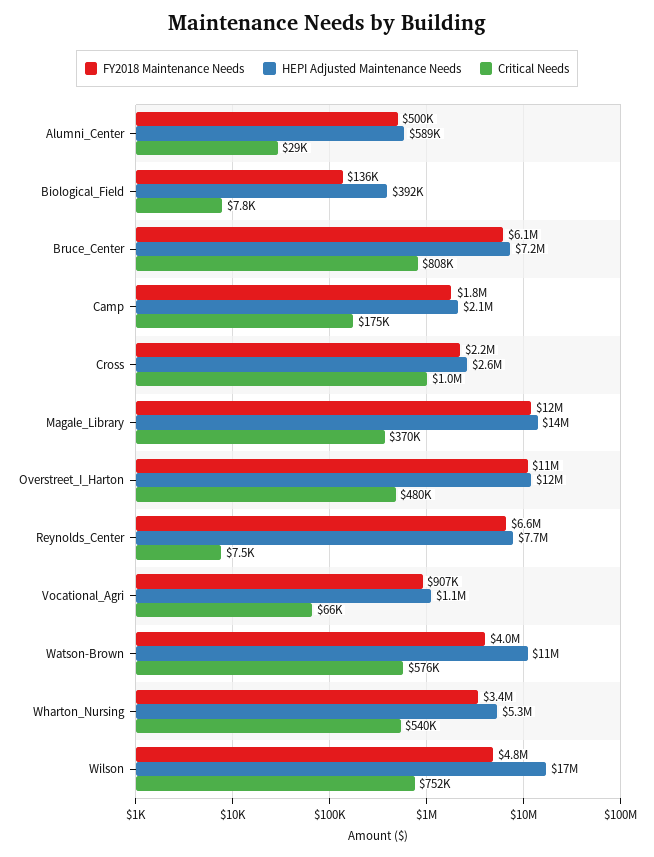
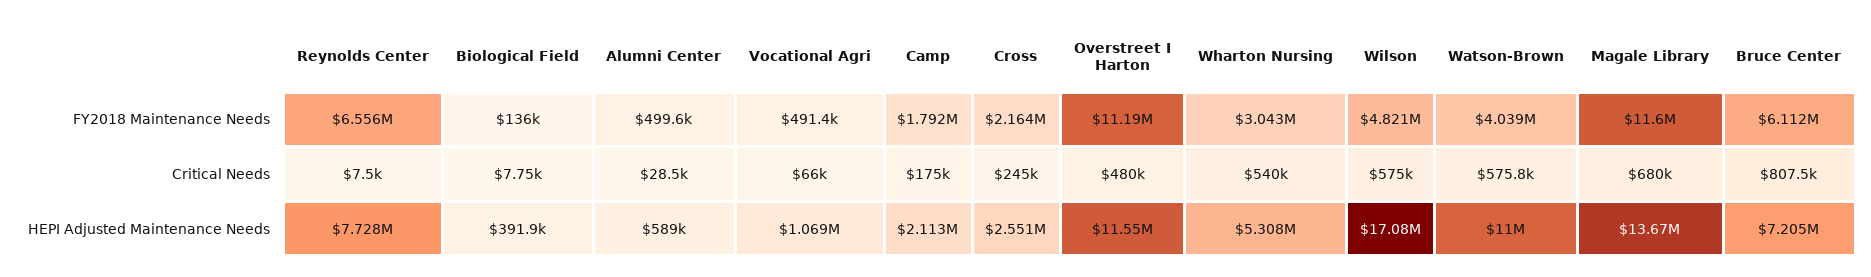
  {
    "FY2018 Maintenance Needs": {
      "Alumni_Center": 499600,
      "Biological_Field": 136000,
      "Bruce_Center": 6112000,
      "Camp": 1792000,
      "Cross": 2164000,
      "Magale_Library": 11600000,
      "Overstreet_I_Harton": 11190000,
      "Reynolds_Center": 6556000,
-     "Vocational_Agri": 907000,
+     "Vocational_Agri": 491400,
      "Watson-Brown": 4039000,
-     "Wharton_Nursing": 3400000,
+     "Wharton_Nursing": 3043000,
      "Wilson": 4821000
    },
    "HEPI Adjusted Maintenance Needs": {
      "Alumni_Center": 589000,
      "Biological_Field": 391900,
      "Bruce_Center": 7205000,
      "Camp": 2113000,
      "Cross": 2551000,
      "Magale_Library": 13670000,
      "Overstreet_I_Harton": 11550000,
      "Reynolds_Center": 7728000,
      "Vocational_Agri": 1069000,
      "Watson-Brown": 11000000,
      "Wharton_Nursing": 5308000,
      "Wilson": 17080000
    },
    "Critical Needs": {
      "Alumni_Center": 28500,
      "Biological_Field": 7750,
      "Bruce_Center": 807500,
      "Camp": 175000,
-     "Cross": 1000000,
+     "Cross": 245000,
-     "Magale_Library": 370000,
+     "Magale_Library": 680000,
      "Overstreet_I_Harton": 480000,
      "Reynolds_Center": 7500,
      "Vocational_Agri": 66000,
      "Watson-Brown": 575800,
      "Wharton_Nursing": 540000,
-     "Wilson": 752000
+     "Wilson": 575000
    }
  }

